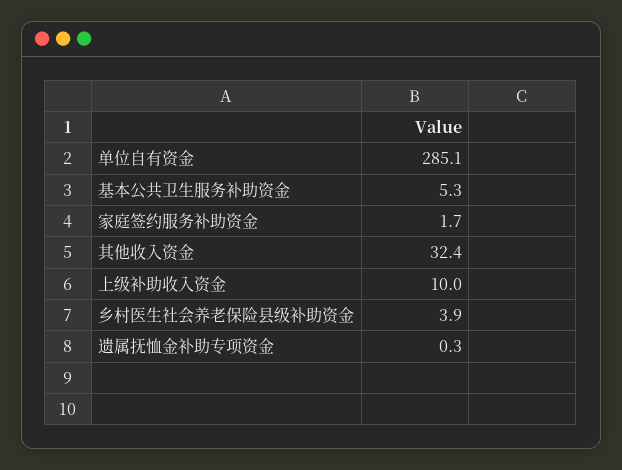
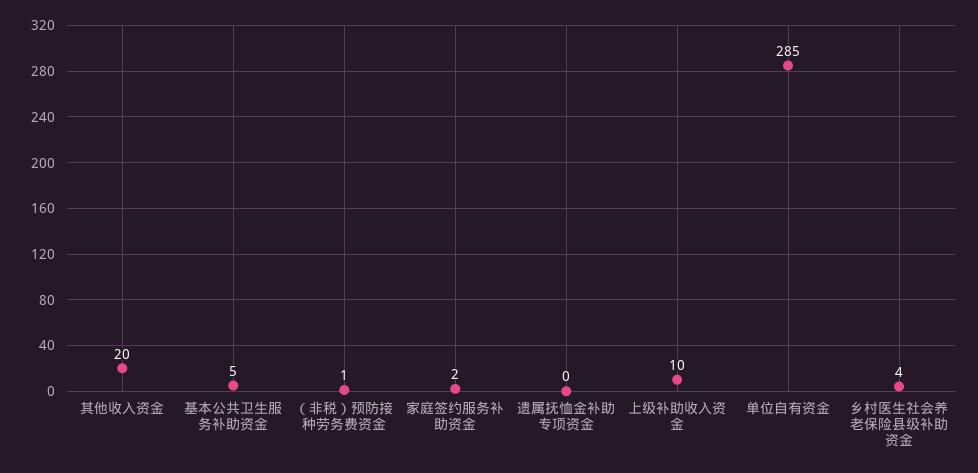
  {
    "单位自有资金": 285.1,
    "基本公共卫生服务补助资金": 5.3,
    "家庭签约服务补助资金": 1.7,
-   "其他收入资金": 32.4,
+   "其他收入资金": 20,
    "上级补助收入资金": 10,
    "乡村医生社会养老保险县级补助资金": 3.9,
-   "遗属抚恤金补助专项资金": 0.3
+   "遗属抚恤金补助专项资金": 0.3,
+   "（非税）预防接种劳务费资金": 1
  }

